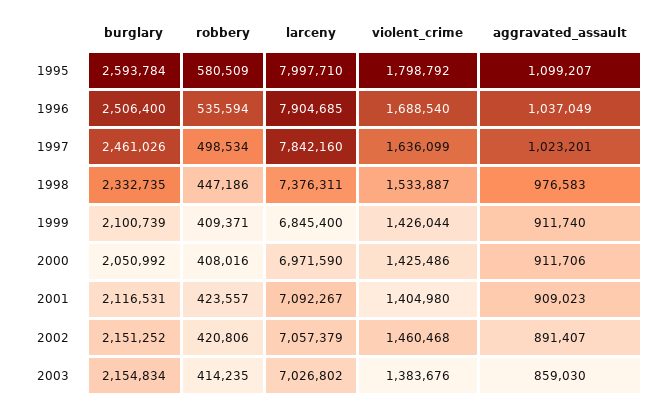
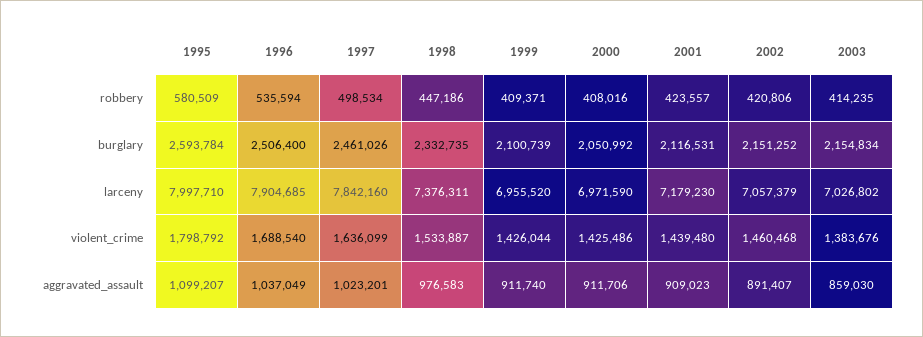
  {
    "burglary": {
      "1995": 2593784,
      "1996": 2506400,
      "1997": 2461026,
      "1998": 2332735,
      "1999": 2100739,
      "2000": 2050992,
      "2001": 2116531,
      "2002": 2151252,
      "2003": 2154834
    },
    "robbery": {
      "1995": 580509,
      "1996": 535594,
      "1997": 498534,
      "1998": 447186,
      "1999": 409371,
      "2000": 408016,
      "2001": 423557,
      "2002": 420806,
      "2003": 414235
    },
    "larceny": {
      "1995": 7997710,
      "1996": 7904685,
      "1997": 7842160,
      "1998": 7376311,
-     "1999": 6845400,
+     "1999": 6955520,
      "2000": 6971590,
-     "2001": 7092267,
+     "2001": 7179230,
      "2002": 7057379,
      "2003": 7026802
    },
    "violent_crime": {
      "1995": 1798792,
      "1996": 1688540,
      "1997": 1636099,
      "1998": 1533887,
      "1999": 1426044,
      "2000": 1425486,
-     "2001": 1404980,
+     "2001": 1439480,
      "2002": 1460468,
      "2003": 1383676
    },
    "aggravated_assault": {
      "1995": 1099207,
      "1996": 1037049,
      "1997": 1023201,
      "1998": 976583,
      "1999": 911740,
      "2000": 911706,
      "2001": 909023,
      "2002": 891407,
      "2003": 859030
    }
  }

